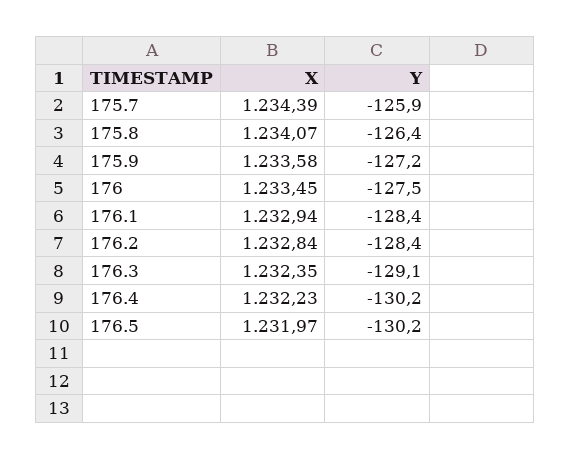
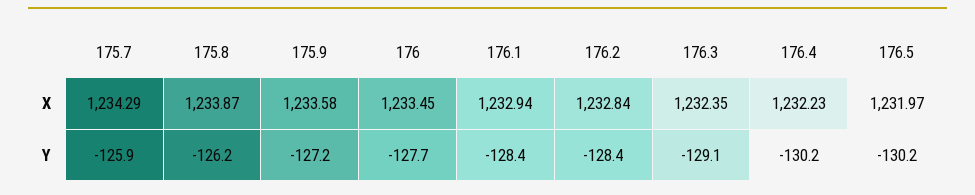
  {
    "X": {
-     "175.7": 1234.39,
+     "175.7": 1234.29,
-     "175.8": 1234.07,
+     "175.8": 1233.87,
      "175.9": 1233.58,
      "176": 1233.45,
      "176.1": 1232.94,
      "176.2": 1232.84,
      "176.3": 1232.35,
      "176.4": 1232.23,
      "176.5": 1231.97
    },
    "Y": {
      "175.7": -125.9,
-     "175.8": -126.4,
+     "175.8": -126.2,
      "175.9": -127.2,
-     "176": -127.5,
+     "176": -127.7,
      "176.1": -128.4,
      "176.2": -128.4,
      "176.3": -129.1,
      "176.4": -130.2,
      "176.5": -130.2
    }
  }

